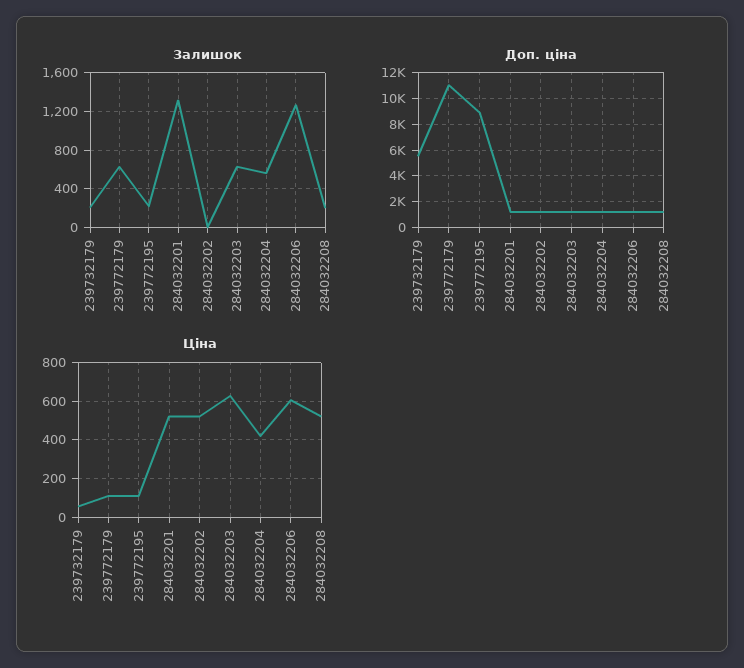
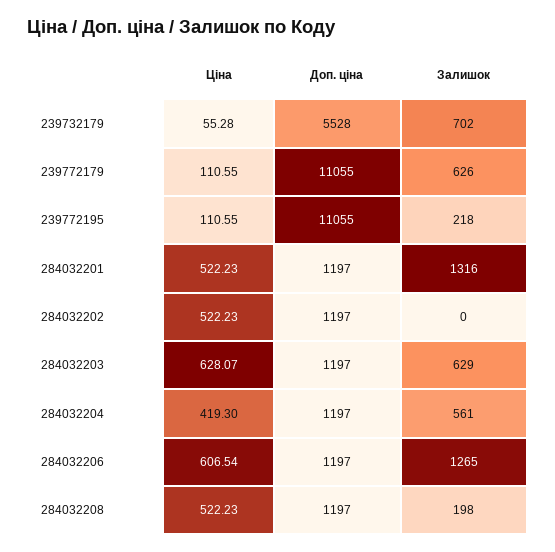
  {
    "Залишок": {
-     "239732179": 200,
+     "239732179": 702,
      "239772179": 626,
      "239772195": 218,
      "284032201": 1316,
      "284032202": 0,
      "284032203": 629,
      "284032204": 561,
      "284032206": 1265,
      "284032208": 198
    },
    "Доп. ціна": {
      "239732179": 5528,
      "239772179": 11055,
-     "239772195": 9000,
+     "239772195": 11055,
      "284032201": 1197,
      "284032202": 1197,
      "284032203": 1197,
      "284032204": 1197,
      "284032206": 1197,
      "284032208": 1197
    },
    "Ціна": {
      "239732179": 55.28,
      "239772179": 110.55,
      "239772195": 110.55,
      "284032201": 522.23,
      "284032202": 522.23,
      "284032203": 628.07,
      "284032204": 419.3,
      "284032206": 606.54,
      "284032208": 522.23
    }
  }

